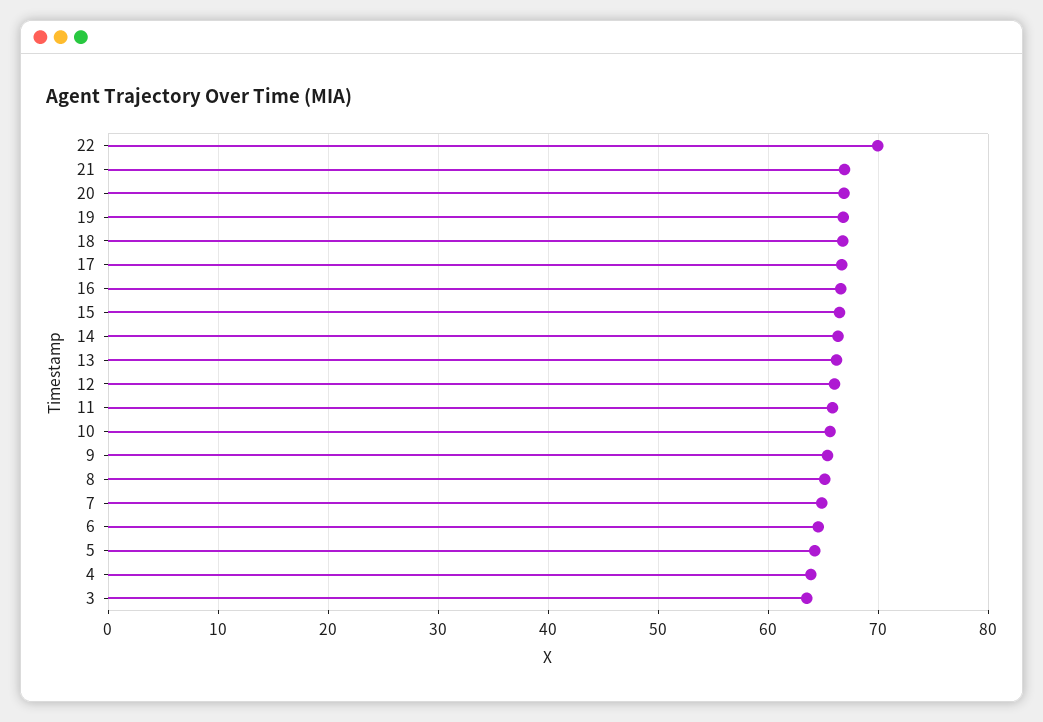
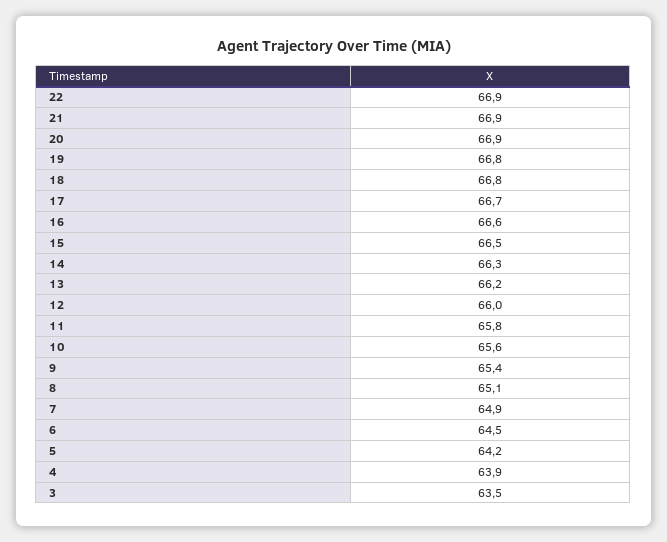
  {
-   "22": 70,
+   "22": 66.9,
    "21": 66.9,
    "20": 66.9,
    "19": 66.8,
    "18": 66.8,
    "17": 66.7,
    "16": 66.6,
    "15": 66.5,
    "14": 66.3,
    "13": 66.2,
    "12": 66,
    "11": 65.8,
    "10": 65.6,
    "9": 65.4,
    "8": 65.1,
    "7": 64.9,
    "6": 64.5,
    "5": 64.2,
    "4": 63.9,
    "3": 63.5
  }

